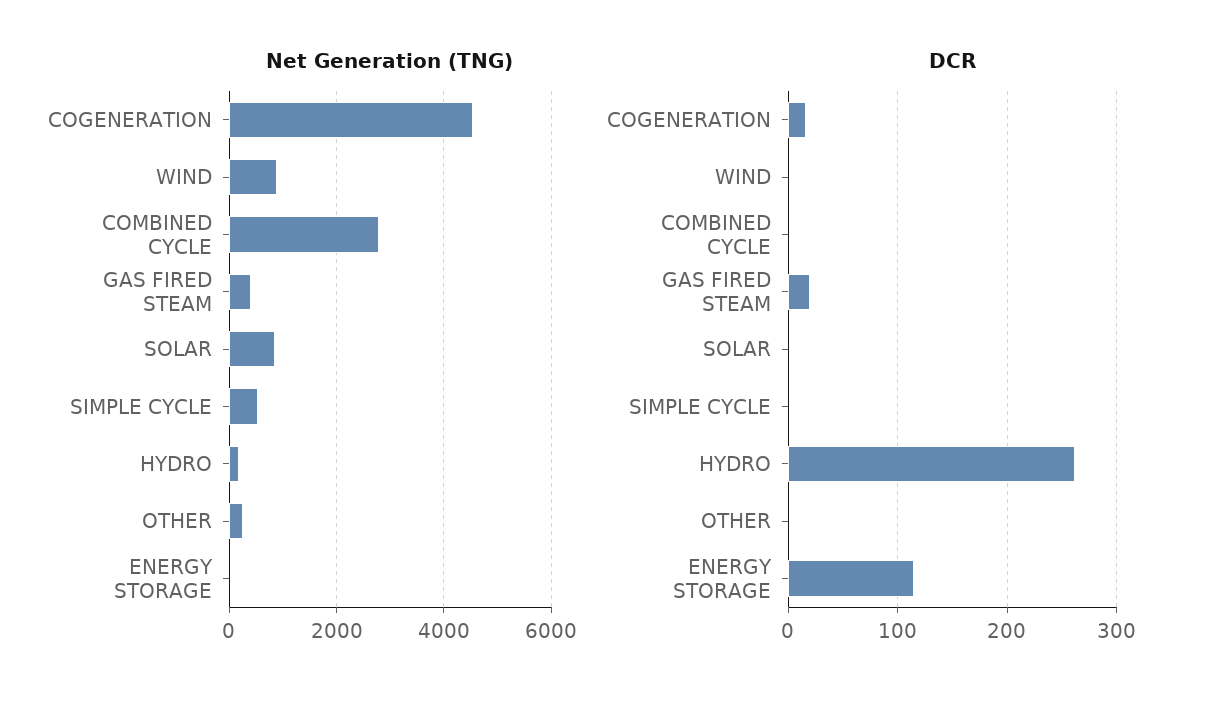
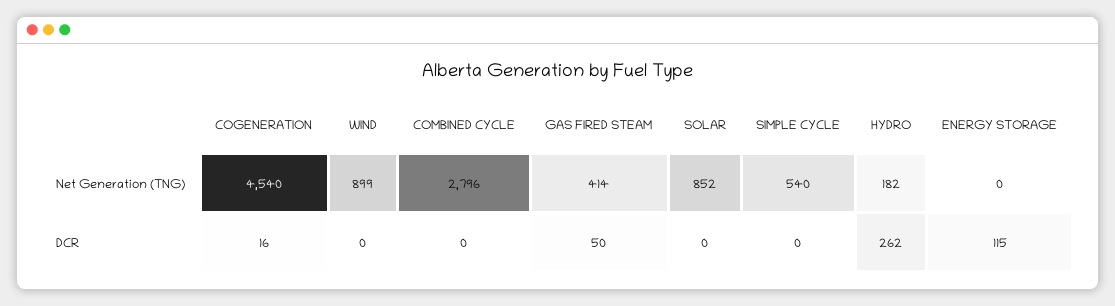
  {
    "Net Generation (TNG)": {
      "COGENERATION": 4540,
      "WIND": 899,
      "COMBINED CYCLE": 2796,
      "GAS FIRED STEAM": 414,
      "SOLAR": 852,
      "SIMPLE CYCLE": 540,
      "HYDRO": 182,
-     "OTHER": 200,
      "ENERGY STORAGE": 0
    },
    "DCR": {
      "COGENERATION": 16,
      "WIND": 0,
      "COMBINED CYCLE": 0,
-     "GAS FIRED STEAM": 20,
+     "GAS FIRED STEAM": 50,
      "SOLAR": 0,
      "SIMPLE CYCLE": 0,
      "HYDRO": 262,
-     "OTHER": 0,
      "ENERGY STORAGE": 115
    }
  }

